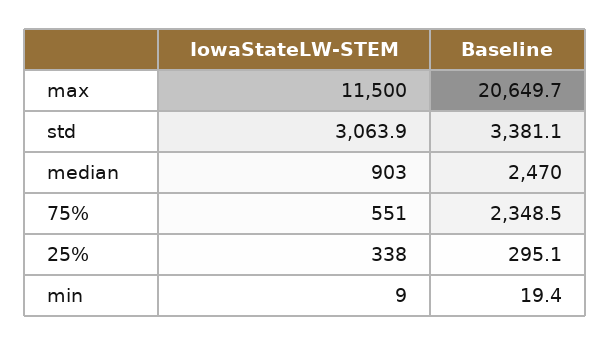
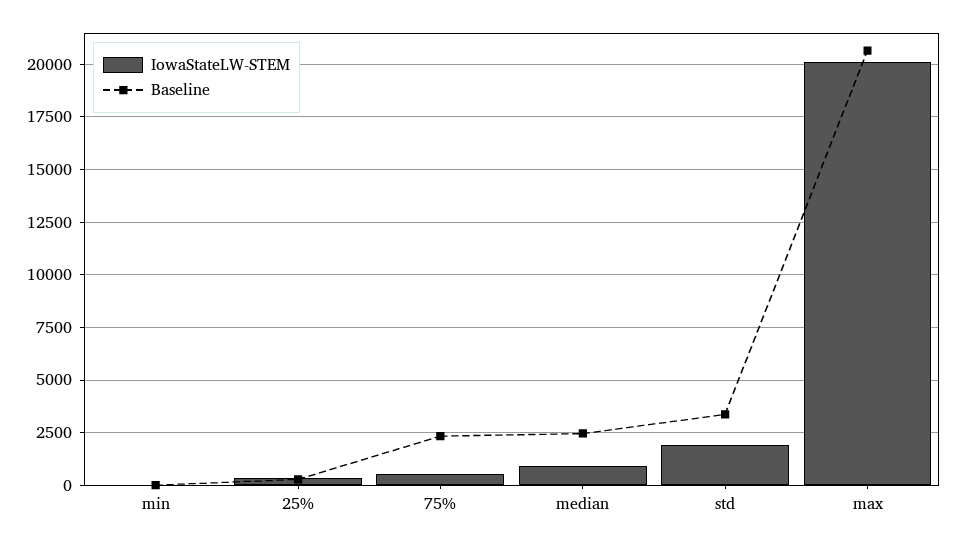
  {
    "IowaStateLW-STEM": {
-     "max": 11500,
+     "max": 20000,
-     "std": 3063.9,
+     "std": 2000,
      "median": 903,
      "75%": 551,
      "25%": 338,
      "min": 9
    },
    "Baseline": {
      "max": 20649.7,
      "std": 3381.1,
      "median": 2470,
      "75%": 2348.5,
      "25%": 295.1,
      "min": 19.4
    }
  }

